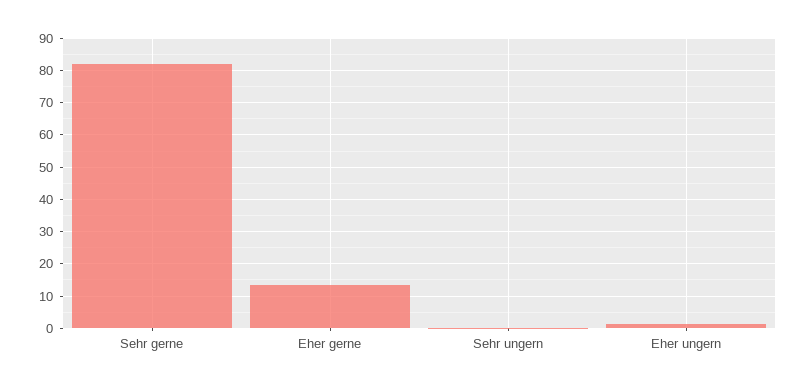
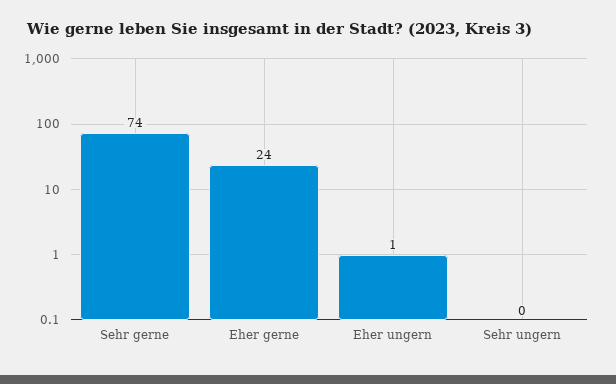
  {
-   "Sehr gerne": 82,
+   "Sehr gerne": 74,
-   "Eher gerne": 14,
+   "Eher gerne": 24,
    "Sehr ungern": 0,
    "Eher ungern": 1
  }

